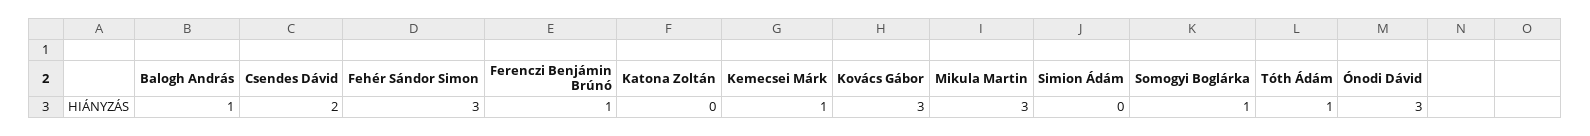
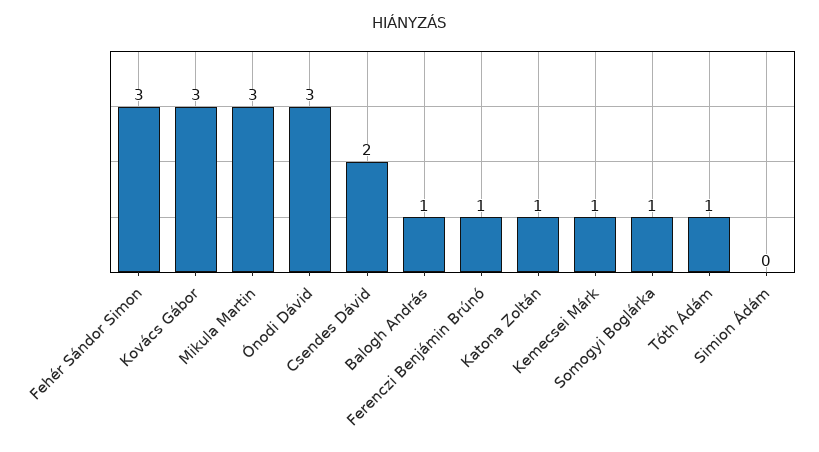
  {
    "Balogh András": 1,
    "Csendes Dávid": 2,
    "Fehér Sándor Simon": 3,
    "Ferenczi Benjámin Brúnó": 1,
-   "Katona Zoltán": 0,
+   "Katona Zoltán": 1,
    "Kemecsei Márk": 1,
    "Kovács Gábor": 3,
    "Mikula Martin": 3,
    "Simion Ádám": 0,
    "Somogyi Boglárka": 1,
    "Tóth Ádám": 1,
    "Ónodi Dávid": 3
  }

